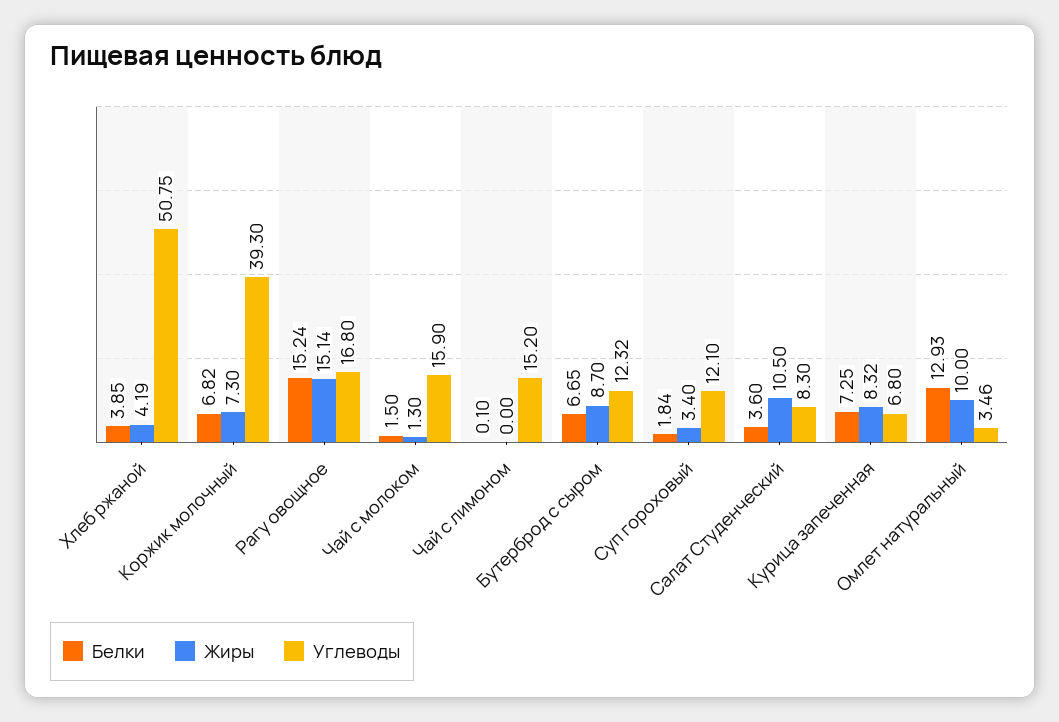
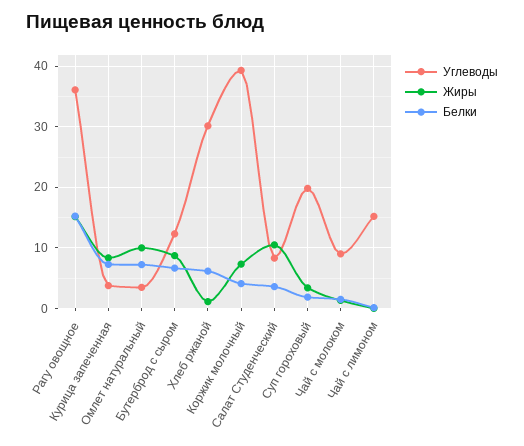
  {
    "Белки": {
-     "Хлеб ржаной": 3.85,
+     "Хлеб ржаной": 6,
-     "Коржик молочный": 6.82,
+     "Коржик молочный": 4,
      "Рагу овощное": 15.24,
      "Чай с молоком": 1.5,
      "Чай с лимоном": 0.1,
      "Бутерброд с сыром": 6.65,
      "Суп гороховый": 1.84,
      "Салат Студенческий": 3.6,
      "Курица запеченная": 7.25,
-     "Омлет натуральный": 12.93
+     "Омлет натуральный": 7
    },
    "Жиры": {
-     "Хлеб ржаной": 4.19,
+     "Хлеб ржаной": 1,
      "Коржик молочный": 7.3,
      "Рагу овощное": 15.14,
      "Чай с молоком": 1.3,
      "Чай с лимоном": 0,
      "Бутерброд с сыром": 8.7,
      "Суп гороховый": 3.4,
      "Салат Студенческий": 10.5,
      "Курица запеченная": 8.32,
      "Омлет натуральный": 10
    },
    "Углеводы": {
-     "Хлеб ржаной": 50.75,
+     "Хлеб ржаной": 30,
      "Коржик молочный": 39.3,
-     "Рагу овощное": 16.8,
+     "Рагу овощное": 36,
-     "Чай с молоком": 15.9,
+     "Чай с молоком": 9,
      "Чай с лимоном": 15.2,
      "Бутерброд с сыром": 12.32,
-     "Суп гороховый": 12.1,
+     "Суп гороховый": 20,
      "Салат Студенческий": 8.3,
-     "Курица запеченная": 6.8,
+     "Курица запеченная": 4,
      "Омлет натуральный": 3.46
    }
  }

